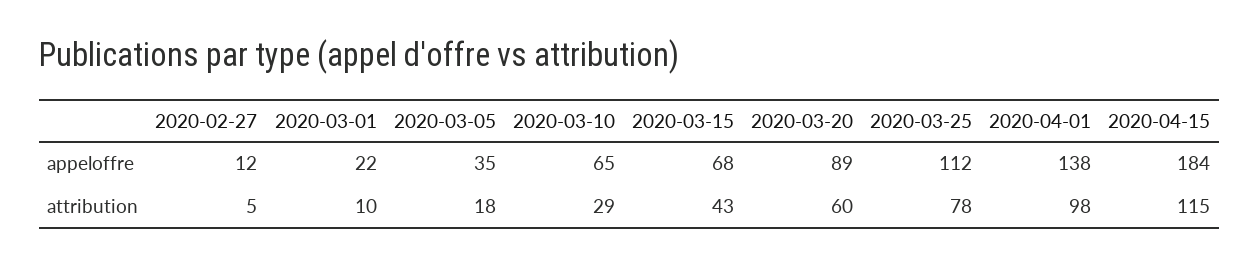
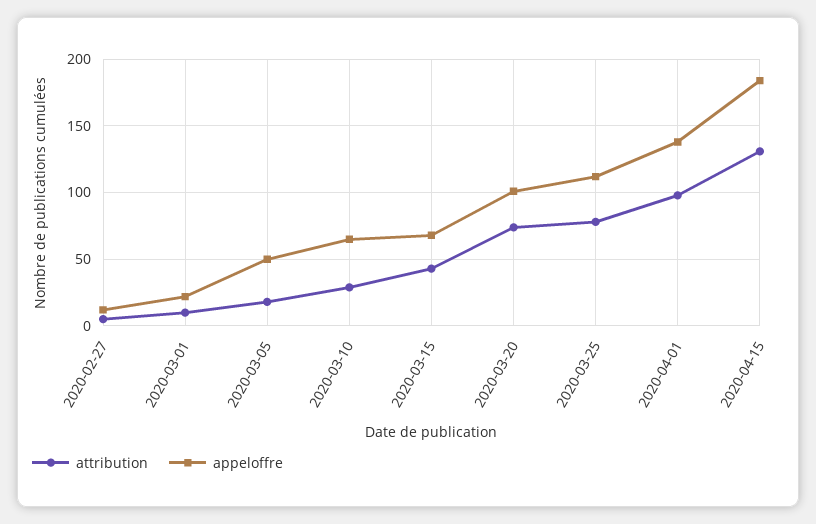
  {
    "appeloffre": {
      "2020-02-27": 12,
      "2020-03-01": 22,
-     "2020-03-05": 35,
+     "2020-03-05": 50,
      "2020-03-10": 65,
      "2020-03-15": 68,
-     "2020-03-20": 89,
+     "2020-03-20": 100,
      "2020-03-25": 112,
      "2020-04-01": 138,
      "2020-04-15": 184
    },
    "attribution": {
      "2020-02-27": 5,
      "2020-03-01": 10,
      "2020-03-05": 18,
      "2020-03-10": 29,
      "2020-03-15": 43,
-     "2020-03-20": 60,
+     "2020-03-20": 75,
      "2020-03-25": 78,
      "2020-04-01": 98,
-     "2020-04-15": 115
+     "2020-04-15": 130
    }
  }

